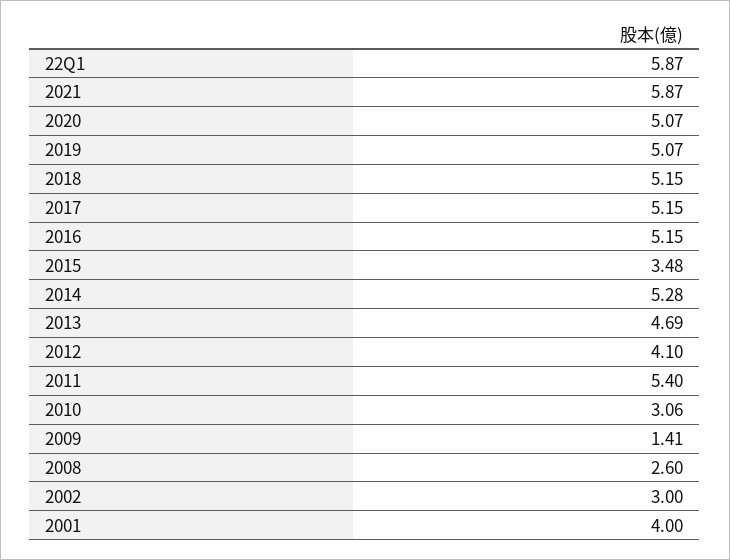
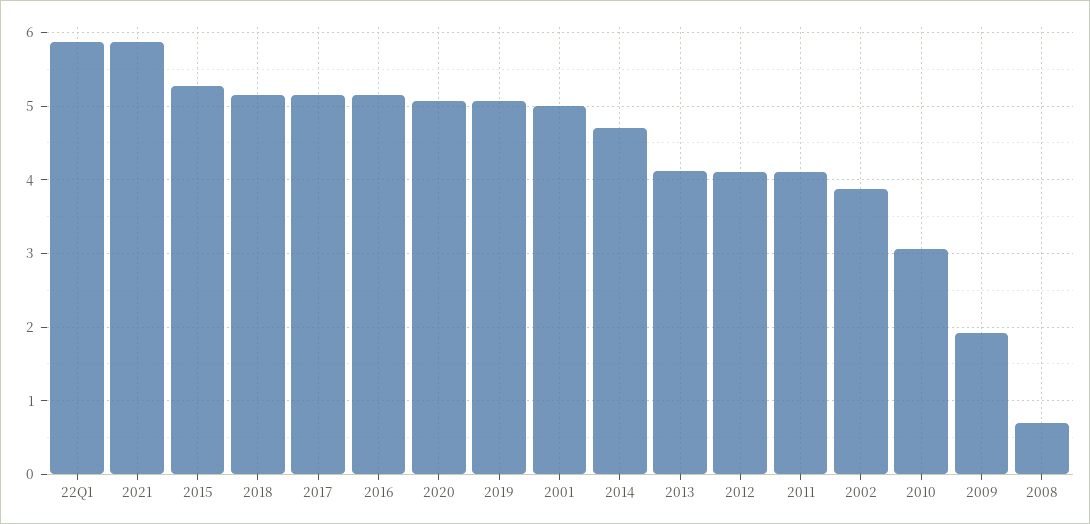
  {
    "22Q1": 5.87,
    "2021": 5.87,
    "2020": 5.07,
    "2019": 5.07,
    "2018": 5.15,
    "2017": 5.15,
    "2016": 5.15,
-   "2015": 3.48,
+   "2015": 5.3,
-   "2014": 5.28,
+   "2014": 4.7,
-   "2013": 4.69,
+   "2013": 4.1,
    "2012": 4.1,
-   "2011": 5.4,
+   "2011": 4.1,
    "2010": 3.06,
-   "2009": 1.41,
+   "2009": 1.9,
-   "2008": 2.6,
+   "2008": 0.7,
-   "2002": 3,
+   "2002": 3.9,
-   "2001": 4
+   "2001": 5
  }

